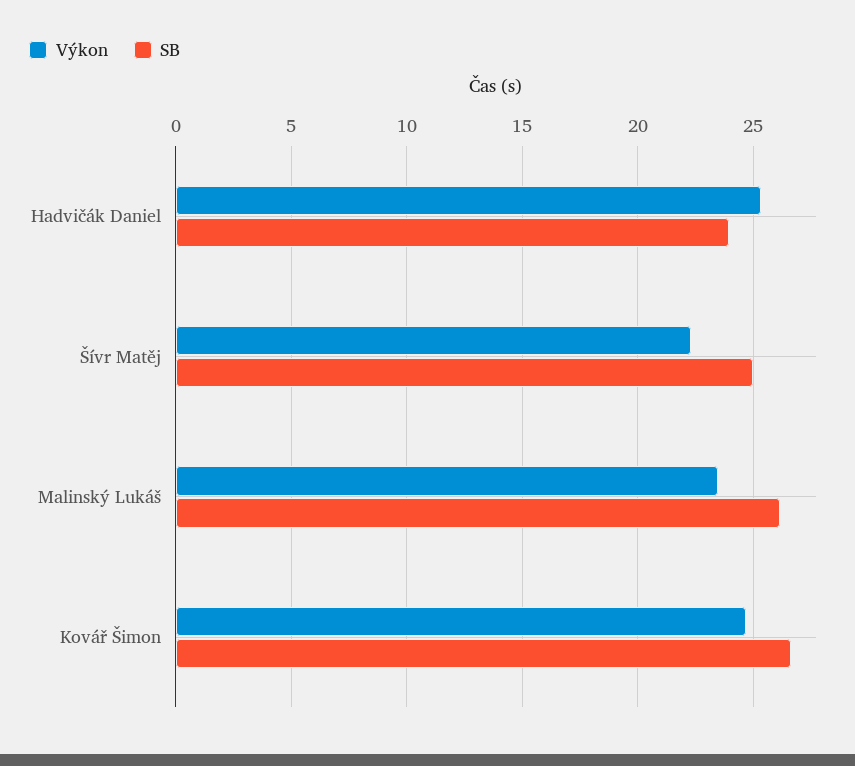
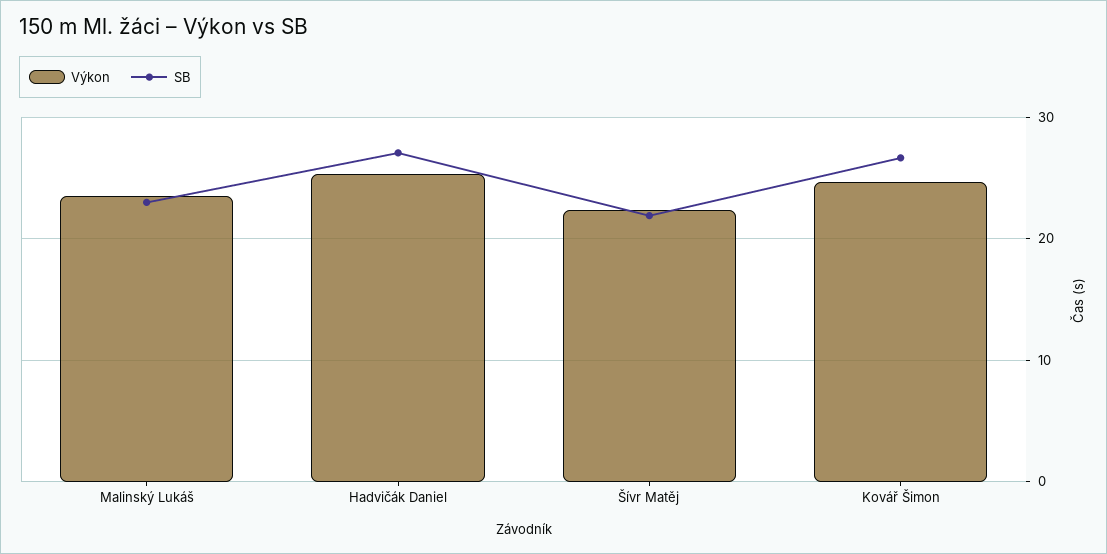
  {
    "Výkon": {
      "Hadvičák Daniel": 25.5,
      "Šívr Matěj": 22.5,
      "Malinský Lukáš": 23.5,
      "Kovář Šimon": 24.5
    },
    "SB": {
-     "Hadvičák Daniel": 24,
+     "Hadvičák Daniel": 27,
-     "Šívr Matěj": 25,
+     "Šívr Matěj": 22,
-     "Malinský Lukáš": 26,
+     "Malinský Lukáš": 23,
      "Kovář Šimon": 26.5
    }
  }

